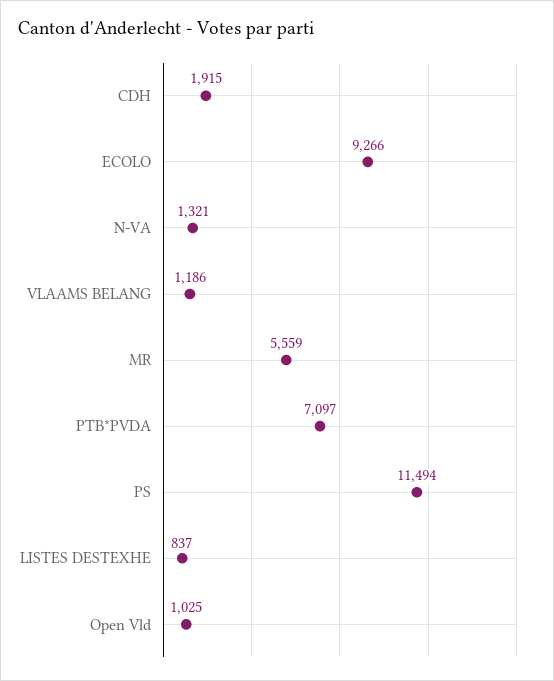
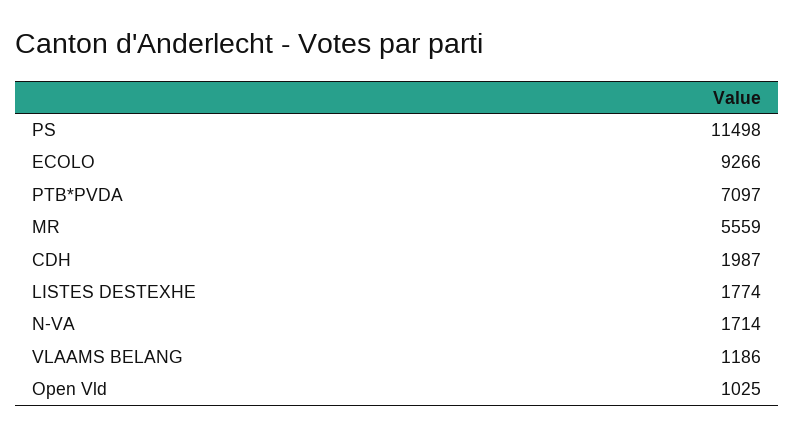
  {
-   "CDH": 1915,
+   "CDH": 1987,
    "ECOLO": 9266,
-   "N-VA": 1321,
+   "N-VA": 1714,
    "VLAAMS BELANG": 1186,
    "MR": 5559,
    "PTB*PVDA": 7097,
-   "PS": 11494,
+   "PS": 11498,
-   "LISTES DESTEXHE": 837,
+   "LISTES DESTEXHE": 1774,
    "Open Vld": 1025
  }

